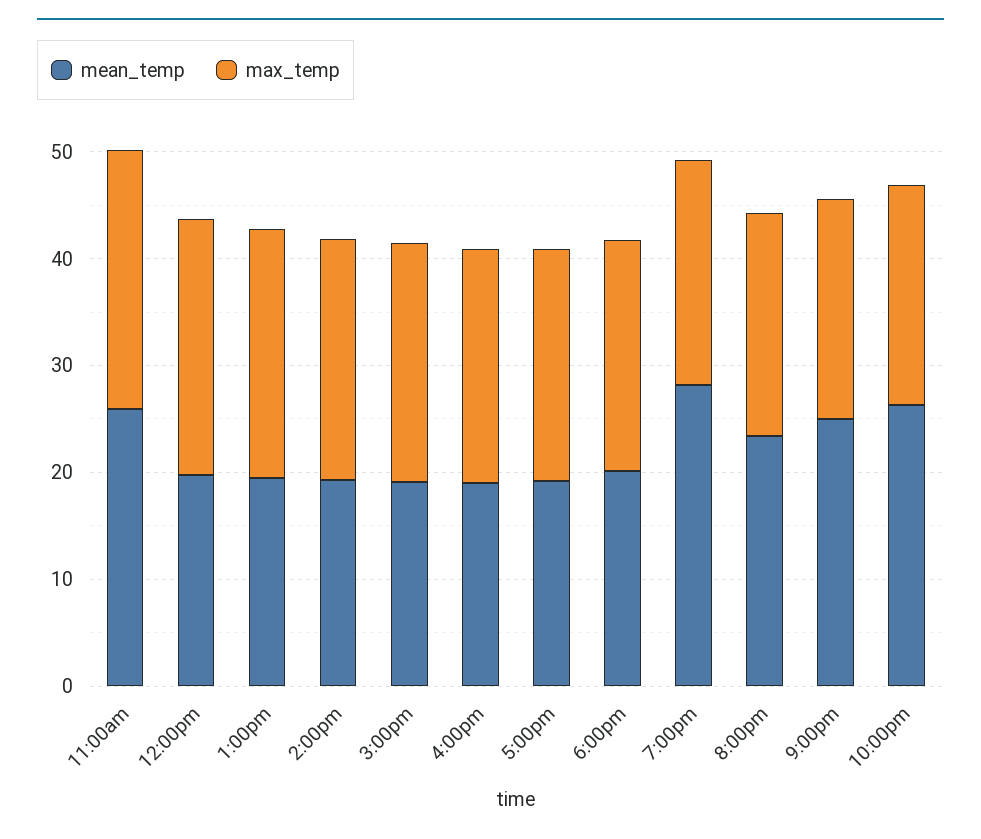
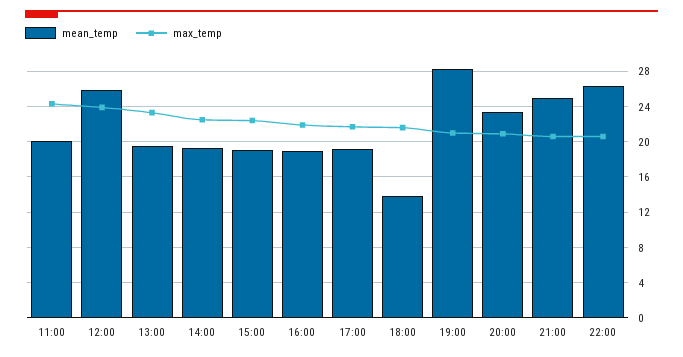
  {
    "mean_temp": {
-     "11:00am": 26,
+     "11:00am": 20,
-     "12:00pm": 20,
+     "12:00pm": 26,
      "1:00pm": 20,
      "2:00pm": 19,
      "3:00pm": 19,
      "4:00pm": 19,
      "5:00pm": 19,
-     "6:00pm": 20,
+     "6:00pm": 14,
      "7:00pm": 28,
      "8:00pm": 23,
      "9:00pm": 25,
      "10:00pm": 26
    },
    "max_temp": {
      "11:00am": 24,
      "12:00pm": 24,
      "1:00pm": 23,
      "2:00pm": 23,
      "3:00pm": 22,
      "4:00pm": 22,
      "5:00pm": 22,
      "6:00pm": 22,
      "7:00pm": 21,
      "8:00pm": 21,
      "9:00pm": 21,
      "10:00pm": 21
    }
  }

